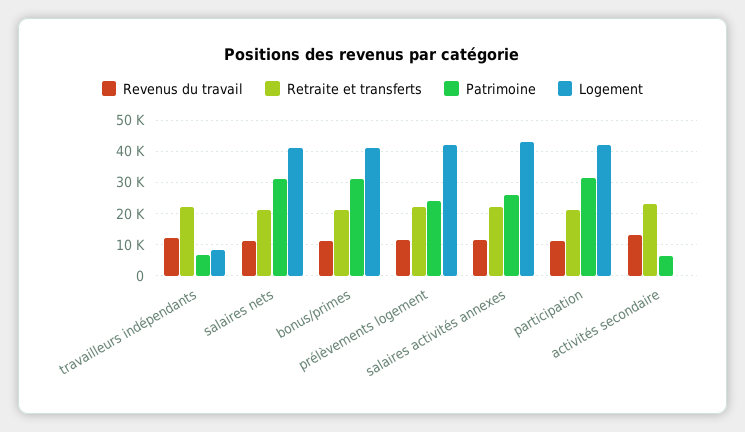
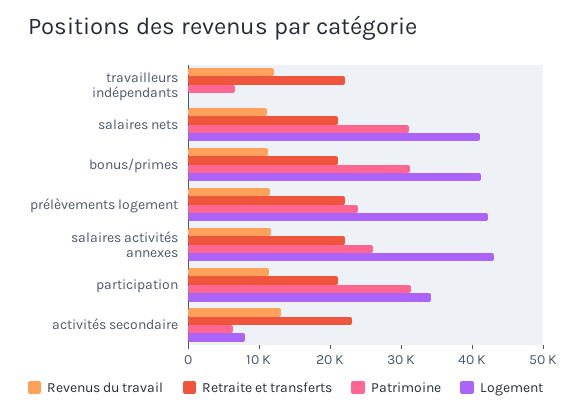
  {
    "Revenus du travail": {
      "travailleurs indépendants": 12000,
      "salaires nets": 12000,
      "bonus/primes": 12000,
      "prélèvements logement": 12000,
      "salaires activités annexes": 12000,
      "participation": 12000,
      "activités secondaire": 14000
    },
    "Retraite et transferts": {
      "travailleurs indépendants": 22000,
      "salaires nets": 22000,
      "bonus/primes": 22000,
      "prélèvements logement": 22000,
      "salaires activités annexes": 22000,
      "participation": 22000,
      "activités secondaire": 24000
    },
    "Patrimoine": {
      "travailleurs indépendants": 6000,
      "salaires nets": 32000,
      "bonus/primes": 32000,
      "prélèvements logement": 24000,
      "salaires activités annexes": 26000,
      "participation": 32000,
      "activités secondaire": 6000
    },
    "Logement": {
-     "travailleurs indépendants": 8000,
+     "travailleurs indépendants": 0,
      "salaires nets": 42000,
      "bonus/primes": 42000,
      "prélèvements logement": 42000,
      "salaires activités annexes": 44000,
-     "participation": 42000,
+     "participation": 34000,
-     "activités secondaire": 0
+     "activités secondaire": 8000
    }
  }

